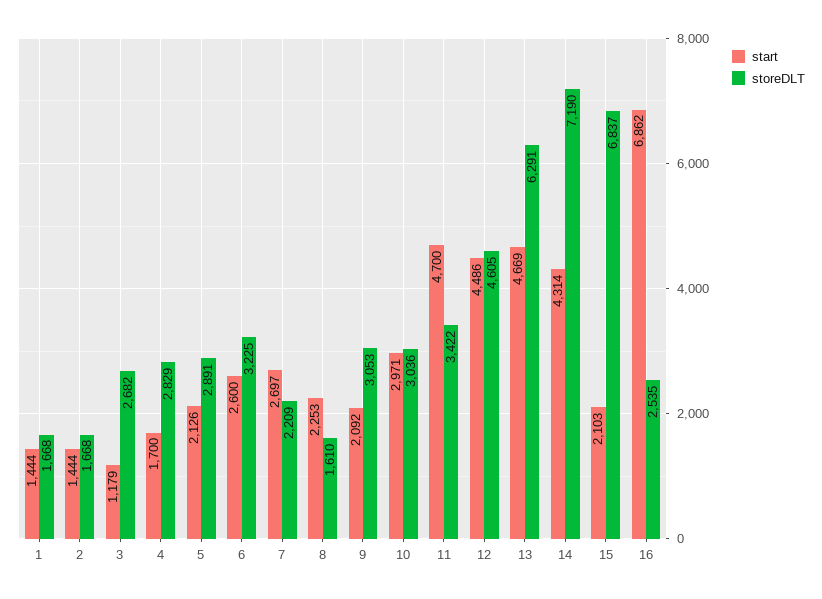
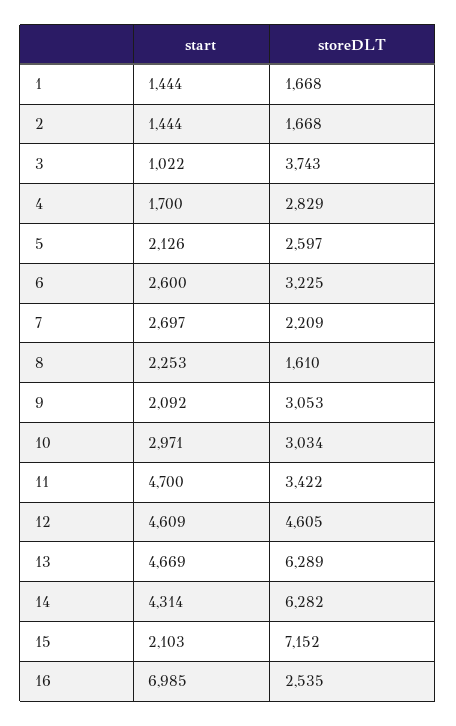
  {
    "start": {
      "1": 1444,
      "2": 1444,
-     "3": 1179,
+     "3": 1022,
      "4": 1700,
      "5": 2126,
      "6": 2600,
      "7": 2697,
      "8": 2253,
      "9": 2092,
      "10": 2971,
      "11": 4700,
-     "12": 4486,
+     "12": 4609,
      "13": 4669,
      "14": 4314,
      "15": 2103,
-     "16": 6862
+     "16": 6985
    },
    "storeDLT": {
      "1": 1668,
      "2": 1668,
-     "3": 2682,
+     "3": 3743,
      "4": 2829,
-     "5": 2891,
+     "5": 2597,
      "6": 3225,
      "7": 2209,
      "8": 1610,
      "9": 3053,
-     "10": 3036,
+     "10": 3034,
      "11": 3422,
      "12": 4605,
-     "13": 6291,
+     "13": 6289,
-     "14": 7190,
+     "14": 6282,
-     "15": 6837,
+     "15": 7152,
      "16": 2535
    }
  }

